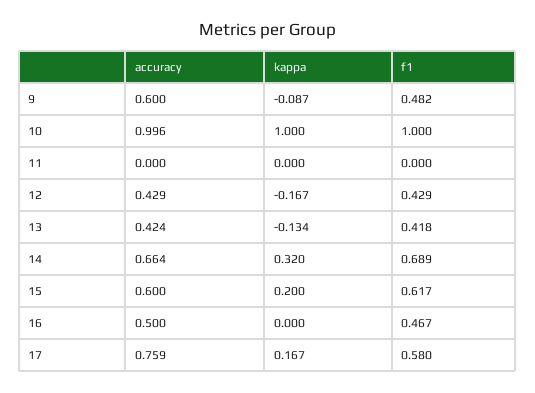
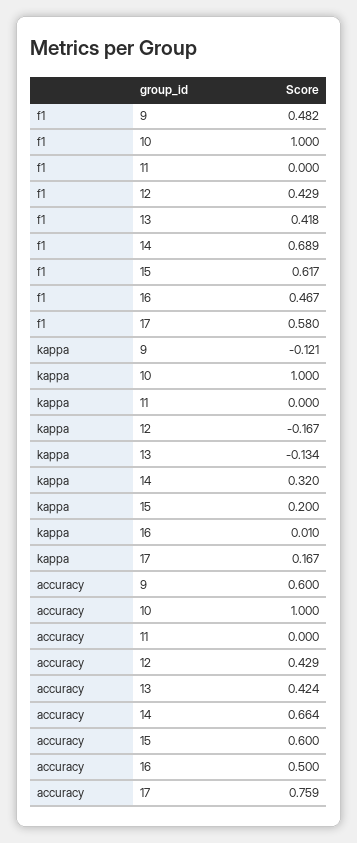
  {
    "accuracy": {
      "9": 0.6,
-     "10": 0.996,
+     "10": 1,
      "11": 0,
      "12": 0.429,
      "13": 0.424,
      "14": 0.664,
      "15": 0.6,
      "16": 0.5,
      "17": 0.759
    },
    "kappa": {
-     "9": -0.087,
+     "9": -0.121,
      "10": 1,
      "11": 0,
      "12": -0.167,
      "13": -0.134,
      "14": 0.32,
      "15": 0.2,
-     "16": 0,
+     "16": 0.01,
      "17": 0.167
    },
    "f1": {
      "9": 0.482,
      "10": 1,
      "11": 0,
      "12": 0.429,
      "13": 0.418,
      "14": 0.689,
      "15": 0.617,
      "16": 0.467,
      "17": 0.58
    }
  }

